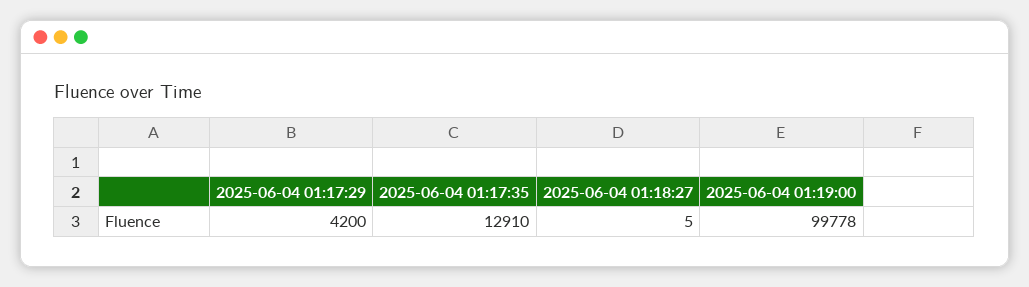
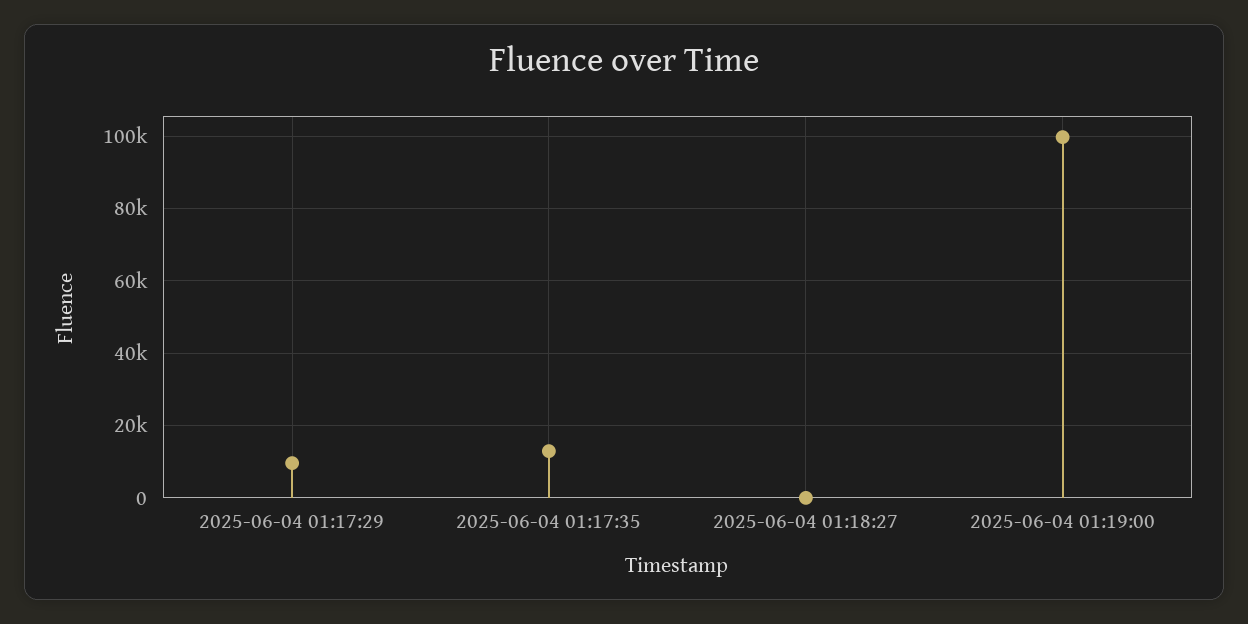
  {
-   "2025-06-04 01:17:29": 4200,
+   "2025-06-04 01:17:29": 10000,
    "2025-06-04 01:17:35": 12910,
    "2025-06-04 01:18:27": 5,
    "2025-06-04 01:19:00": 99778
  }

